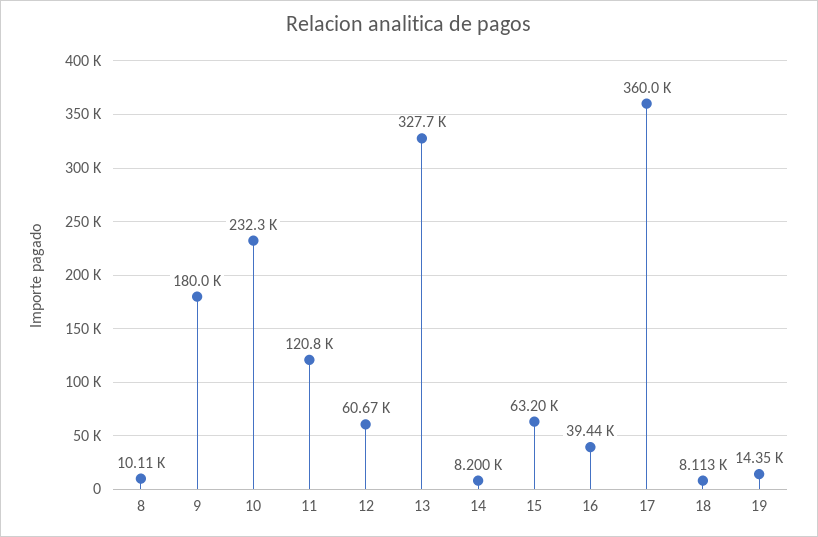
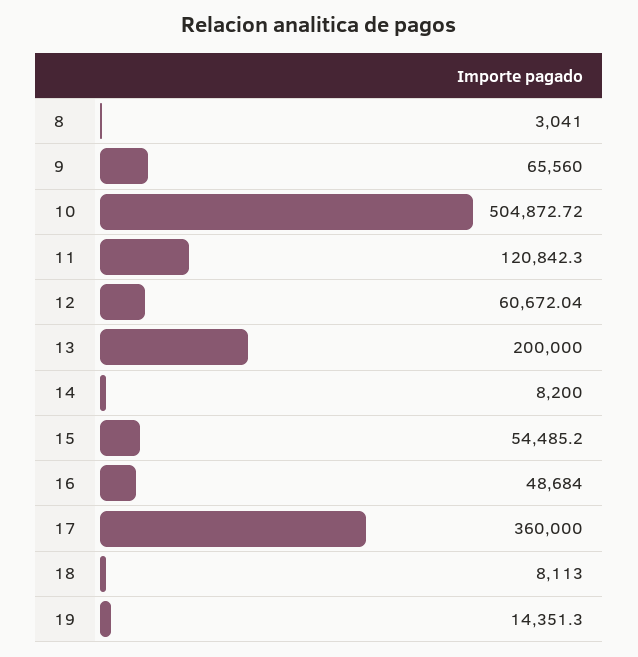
  {
-   "8": 10110,
+   "8": 3041,
-   "9": 180000,
+   "9": 65560,
-   "10": 232300,
+   "10": 504872.72,
    "11": 120842.3,
    "12": 60672.04,
-   "13": 327700,
+   "13": 200000,
    "14": 8200,
-   "15": 63200,
+   "15": 54485.2,
-   "16": 39440,
+   "16": 48684,
    "17": 360000,
    "18": 8113,
    "19": 14351.3
  }

